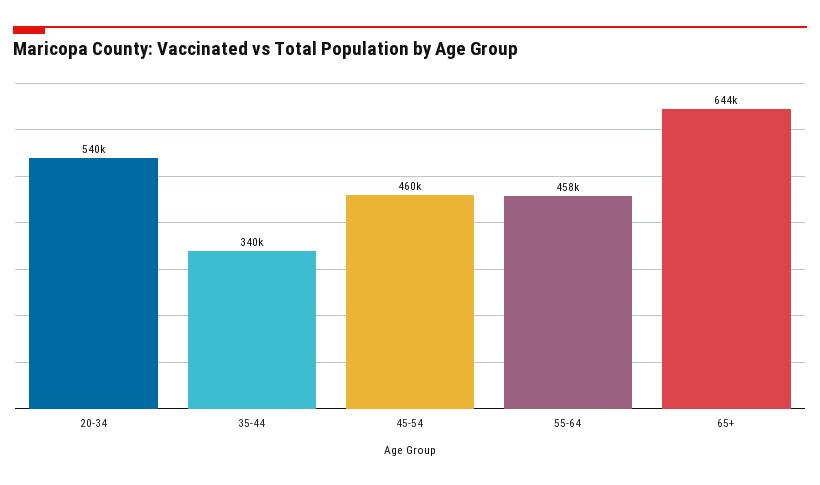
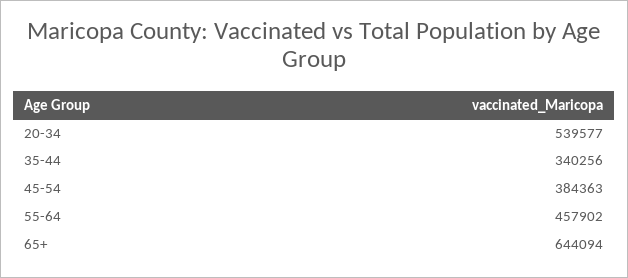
  {
    "20-34": 539577,
    "35-44": 340256,
-   "45-54": 460000,
+   "45-54": 384363,
    "55-64": 457902,
    "65+": 644094
  }

